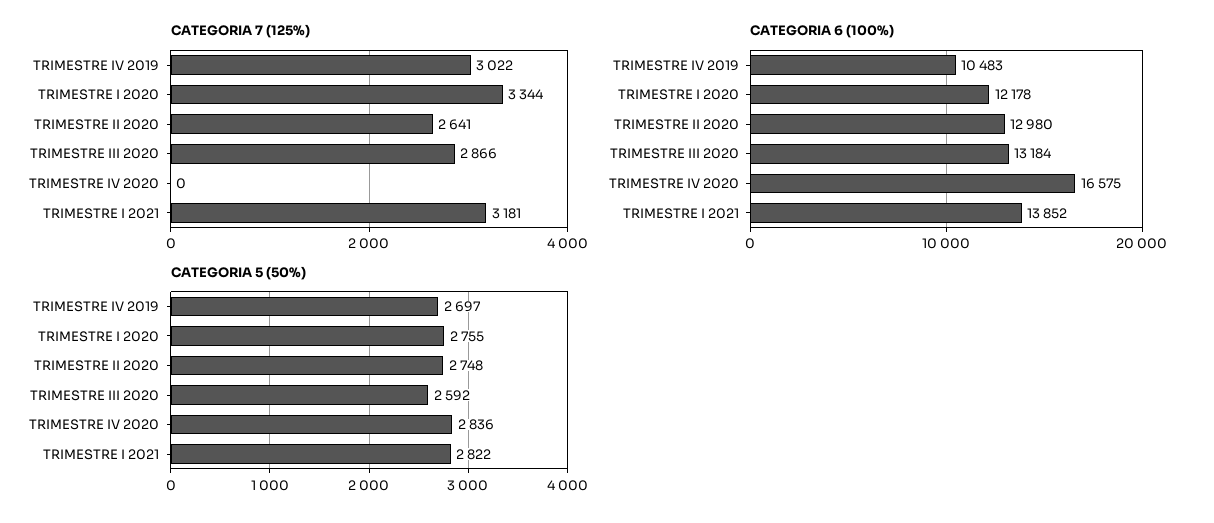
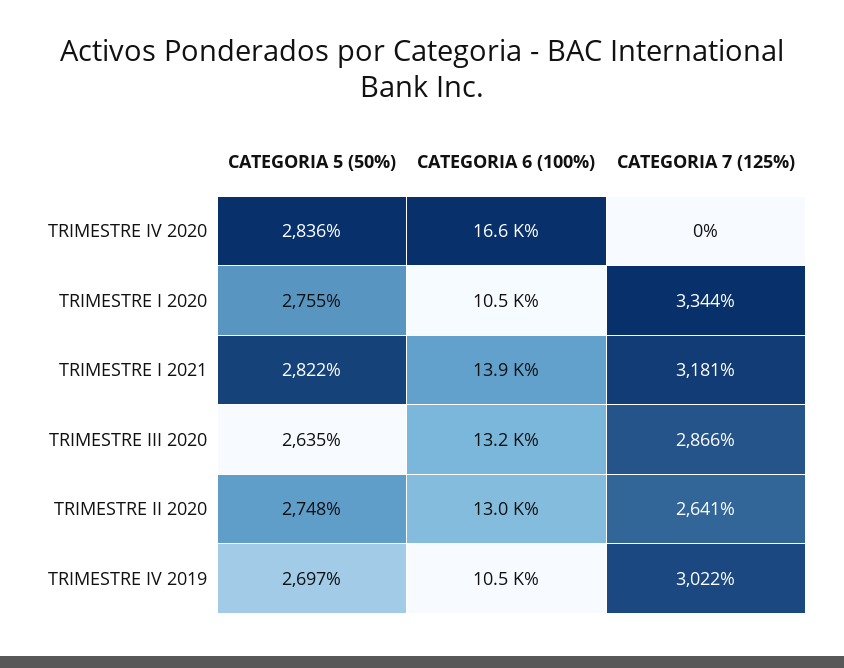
  {
    "CATEGORIA 7 (125%)": {
      "TRIMESTRE IV 2019": 3022,
      "TRIMESTRE I 2020": 3344,
      "TRIMESTRE II 2020": 2641,
      "TRIMESTRE III 2020": 2866,
      "TRIMESTRE IV 2020": 0,
      "TRIMESTRE I 2021": 3181
    },
    "CATEGORIA 6 (100%)": {
      "TRIMESTRE IV 2019": 10483,
-     "TRIMESTRE I 2020": 12178,
+     "TRIMESTRE I 2020": 10500,
      "TRIMESTRE II 2020": 12980,
      "TRIMESTRE III 2020": 13184,
      "TRIMESTRE IV 2020": 16575,
      "TRIMESTRE I 2021": 13852
    },
    "CATEGORIA 5 (50%)": {
      "TRIMESTRE IV 2019": 2697,
      "TRIMESTRE I 2020": 2755,
      "TRIMESTRE II 2020": 2748,
-     "TRIMESTRE III 2020": 2592,
+     "TRIMESTRE III 2020": 2635,
      "TRIMESTRE IV 2020": 2836,
      "TRIMESTRE I 2021": 2822
    }
  }

